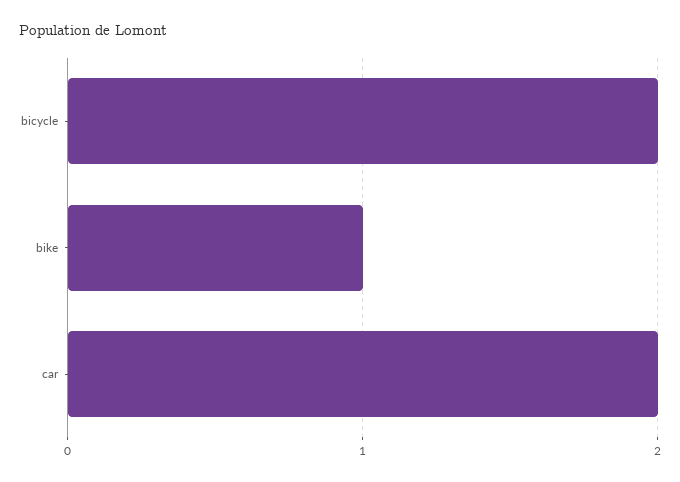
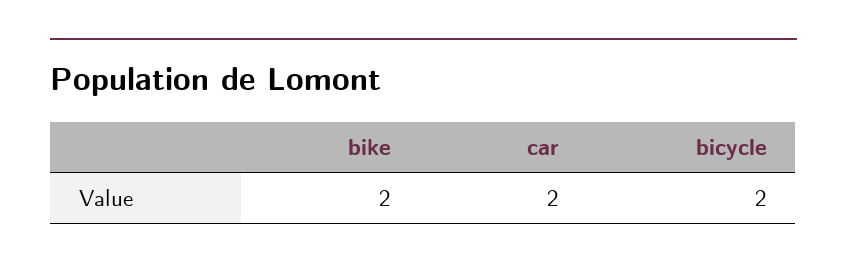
  {
    "bicycle": 2,
-   "bike": 1,
+   "bike": 2,
    "car": 2
  }

